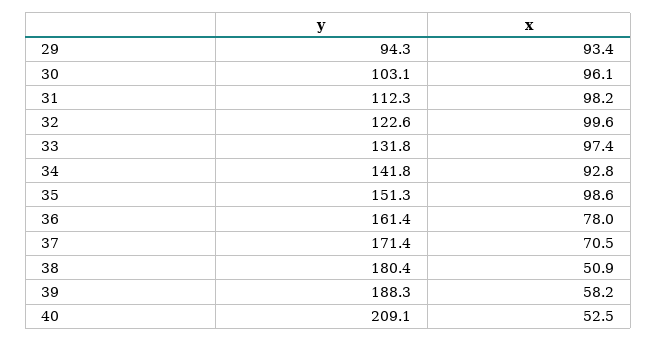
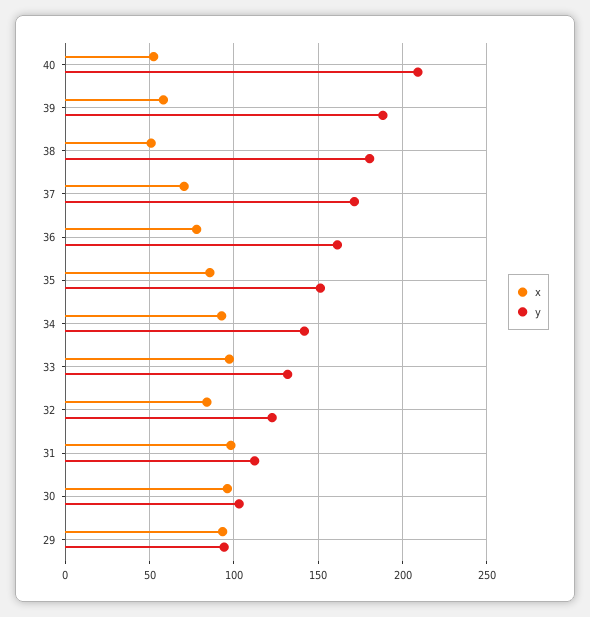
  {
    "y": {
      "29": 94.3,
      "30": 103.1,
      "31": 112.3,
      "32": 122.6,
      "33": 131.8,
      "34": 141.8,
      "35": 151.3,
      "36": 161.4,
      "37": 171.4,
      "38": 180.4,
      "39": 188.3,
      "40": 209.1
    },
    "x": {
      "29": 93.4,
      "30": 96.1,
      "31": 98.2,
-     "32": 99.6,
+     "32": 85,
      "33": 97.4,
      "34": 92.8,
-     "35": 98.6,
+     "35": 85,
      "36": 78,
      "37": 70.5,
      "38": 50.9,
      "39": 58.2,
      "40": 52.5
    }
  }

